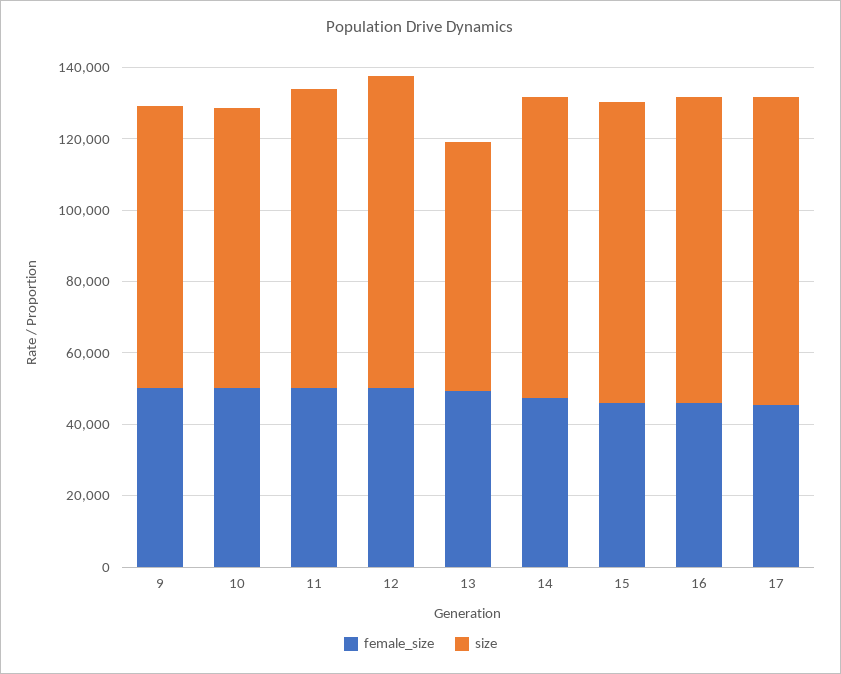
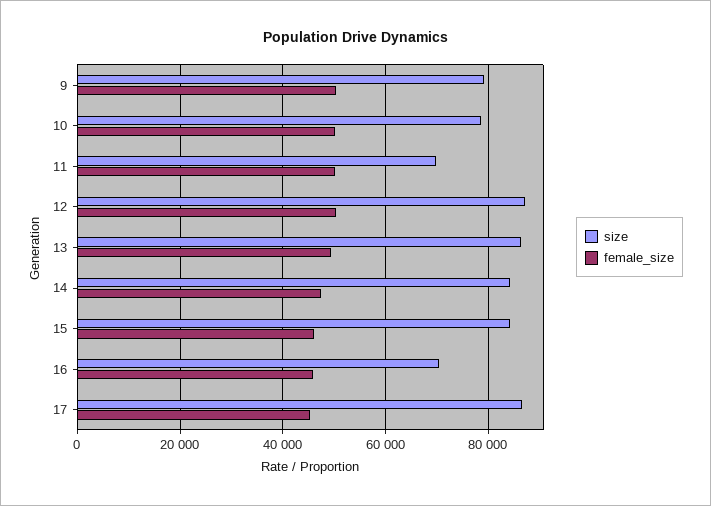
  {
    "female_size": {
      "9": 50000,
      "10": 50000,
      "11": 50000,
      "12": 50000,
      "13": 50000,
      "14": 48000,
      "15": 46000,
      "16": 46000,
      "17": 46000
    },
    "size": {
      "9": 80000,
      "10": 78000,
-     "11": 85000,
+     "11": 70000,
      "12": 88000,
-     "13": 70000,
+     "13": 86000,
      "14": 84000,
      "15": 84000,
-     "16": 85000,
+     "16": 70000,
      "17": 86000
    }
  }

